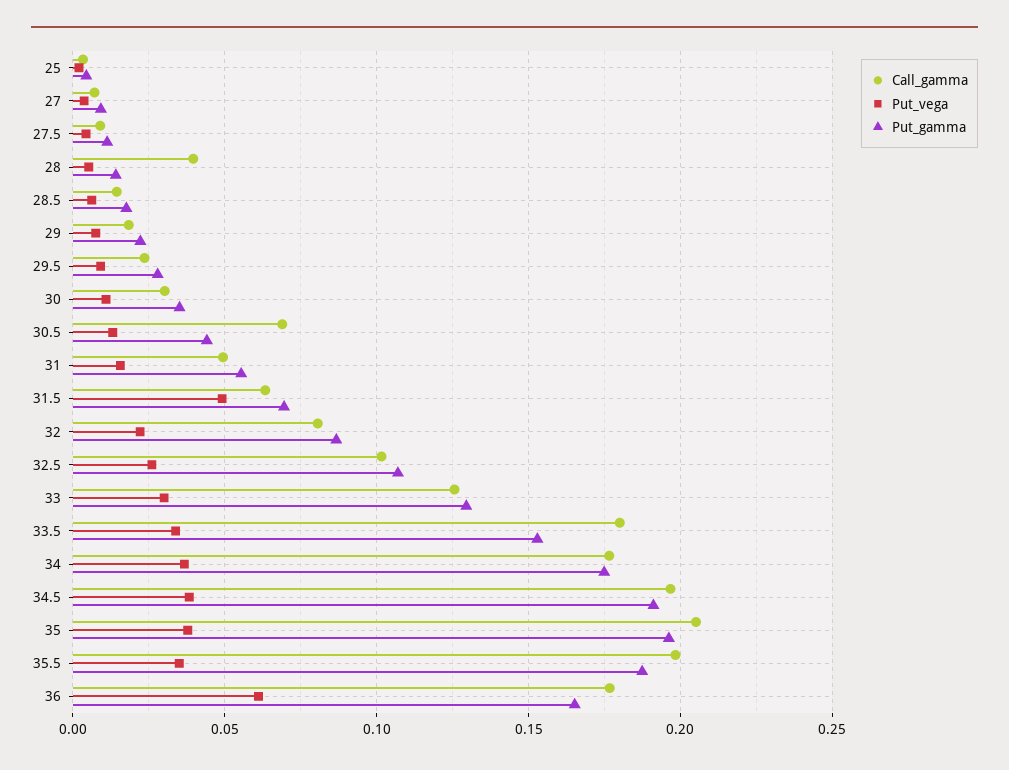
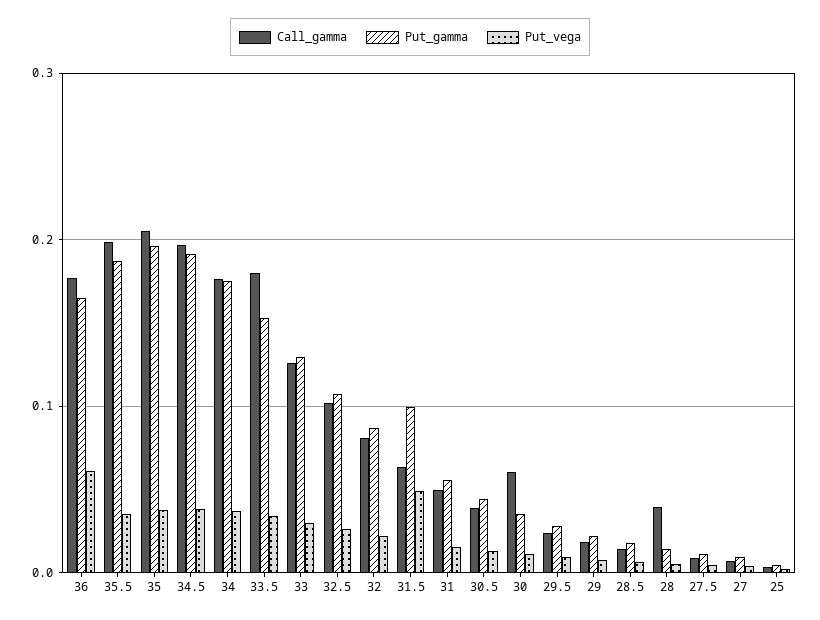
  {
    "Call_gamma": {
      "25": 0.005,
      "27": 0.005,
      "27.5": 0.01,
      "28": 0.04,
      "28.5": 0.015,
      "29": 0.02,
      "29.5": 0.025,
-     "30": 0.03,
+     "30": 0.06,
-     "30.5": 0.07,
+     "30.5": 0.04,
      "31": 0.05,
      "31.5": 0.065,
      "32": 0.08,
      "32.5": 0.1,
      "33": 0.125,
      "33.5": 0.18,
      "34": 0.175,
      "34.5": 0.195,
      "35": 0.205,
      "35.5": 0.2,
      "36": 0.175
    },
    "Put_vega": {
      "25": 0,
      "27": 0.005,
      "27.5": 0.005,
      "28": 0.005,
      "28.5": 0.005,
      "29": 0.01,
      "29.5": 0.01,
      "30": 0.01,
      "30.5": 0.015,
      "31": 0.015,
      "31.5": 0.05,
      "32": 0.02,
      "32.5": 0.025,
      "33": 0.03,
      "33.5": 0.035,
      "34": 0.035,
      "34.5": 0.04,
      "35": 0.04,
      "35.5": 0.035,
      "36": 0.06
    },
    "Put_gamma": {
      "25": 0.005,
      "27": 0.01,
      "27.5": 0.01,
      "28": 0.015,
      "28.5": 0.02,
      "29": 0.02,
      "29.5": 0.03,
      "30": 0.035,
      "30.5": 0.045,
      "31": 0.055,
-     "31.5": 0.07,
+     "31.5": 0.1,
      "32": 0.085,
      "32.5": 0.105,
      "33": 0.13,
      "33.5": 0.155,
      "34": 0.175,
      "34.5": 0.19,
      "35": 0.195,
      "35.5": 0.185,
      "36": 0.165
    }
  }

